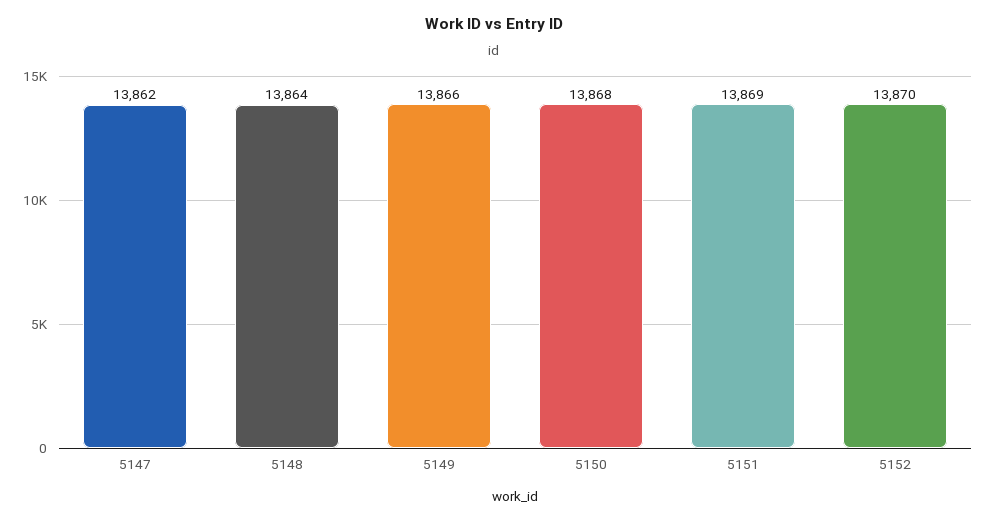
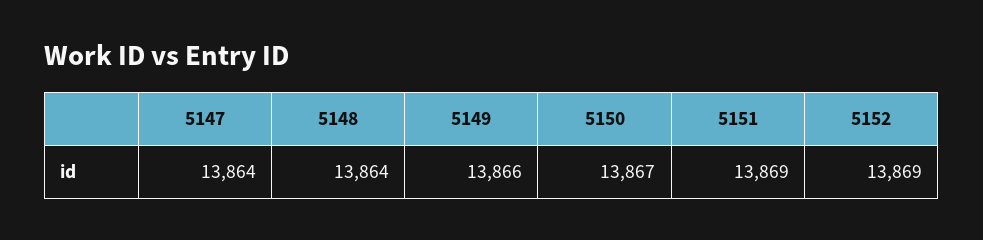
  {
-   "5147": 13862,
+   "5147": 13864,
    "5148": 13864,
    "5149": 13866,
-   "5150": 13868,
+   "5150": 13867,
    "5151": 13869,
-   "5152": 13870
+   "5152": 13869
  }

